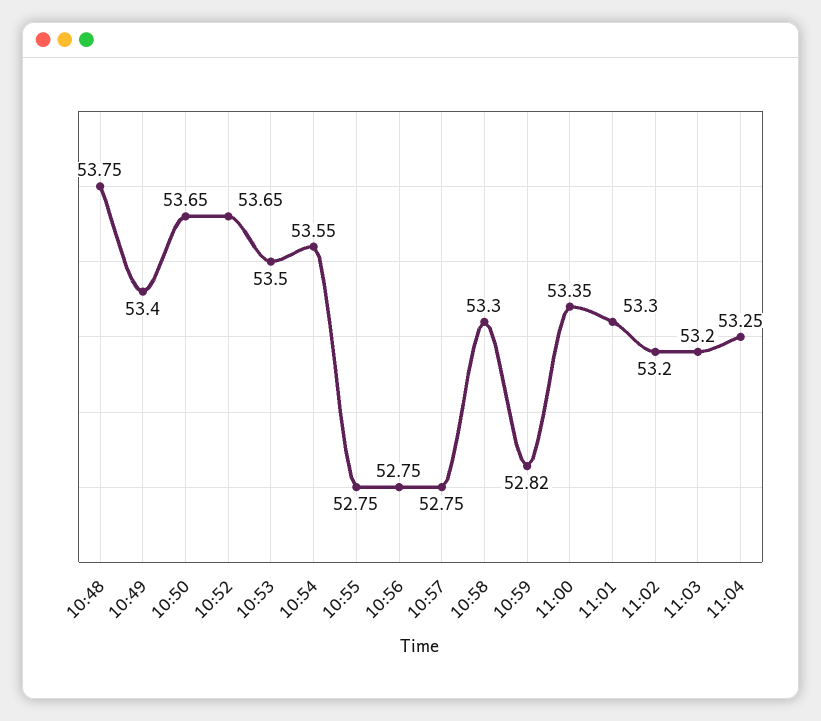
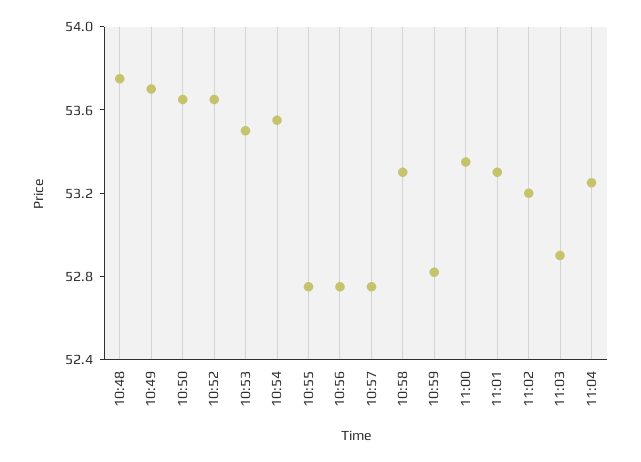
  {
    "10:48": 53.75,
-   "10:49": 53.4,
+   "10:49": 53.7,
    "10:50": 53.65,
    "10:52": 53.65,
    "10:53": 53.5,
    "10:54": 53.55,
    "10:55": 52.75,
    "10:56": 52.75,
    "10:57": 52.75,
    "10:58": 53.3,
    "10:59": 52.82,
    "11:00": 53.35,
    "11:01": 53.3,
    "11:02": 53.2,
-   "11:03": 53.2,
+   "11:03": 52.9,
    "11:04": 53.25
  }

